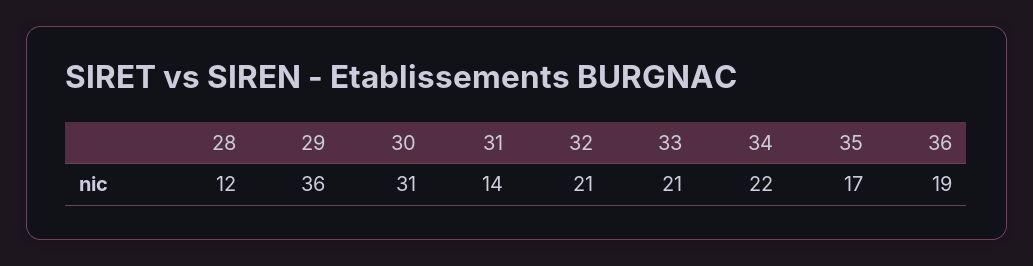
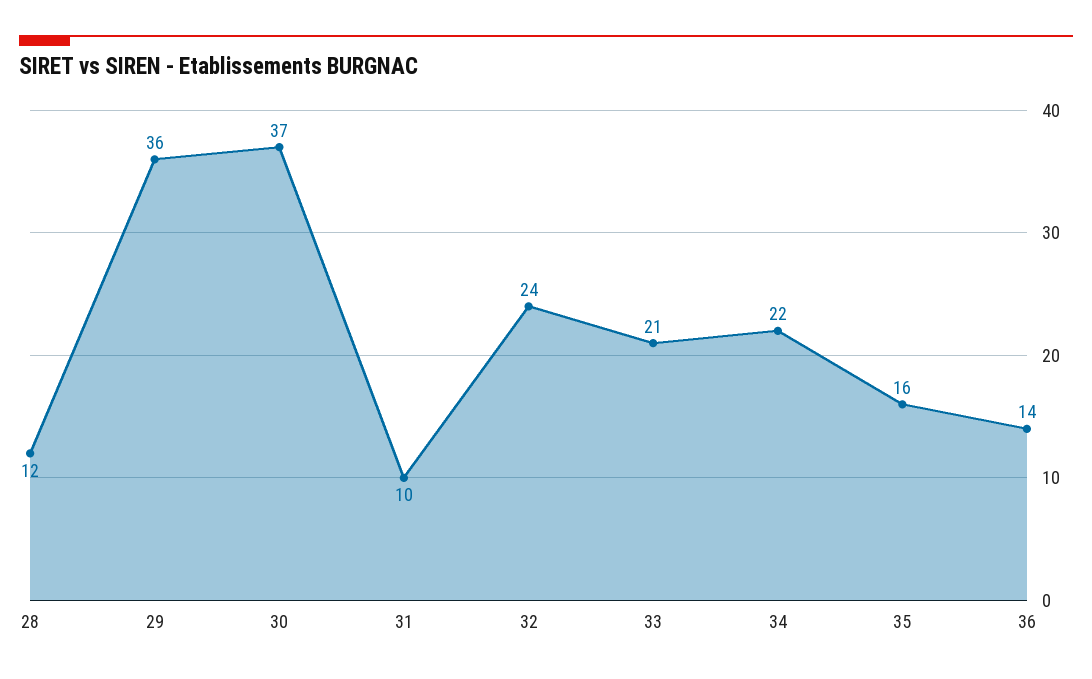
  {
    "28": 12,
    "29": 36,
-   "30": 31,
+   "30": 37,
-   "31": 14,
+   "31": 10,
-   "32": 21,
+   "32": 24,
    "33": 21,
    "34": 22,
-   "35": 17,
+   "35": 16,
-   "36": 19
+   "36": 14
  }

